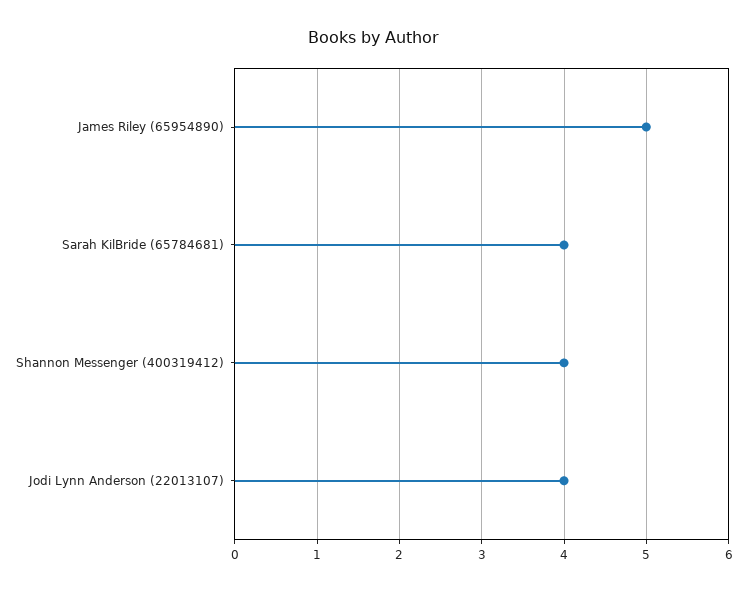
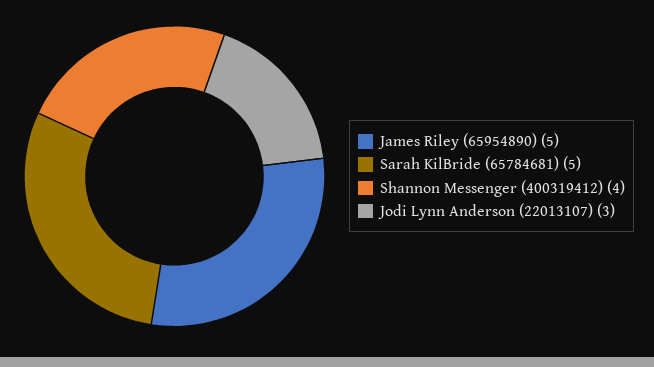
  {
    "James Riley (65954890)": 5,
-   "Sarah KilBride (65784681)": 4,
+   "Sarah KilBride (65784681)": 5,
    "Shannon Messenger (400319412)": 4,
-   "Jodi Lynn Anderson (22013107)": 4
+   "Jodi Lynn Anderson (22013107)": 3
  }

